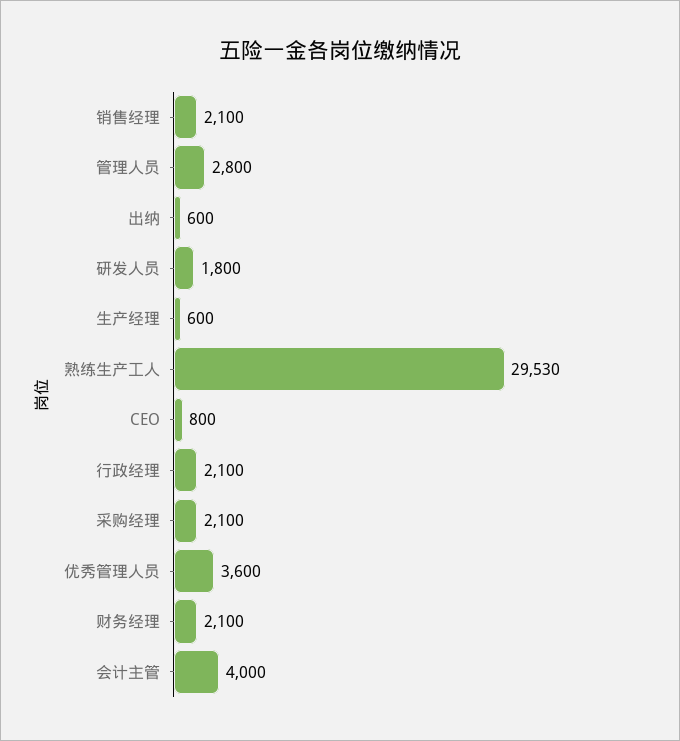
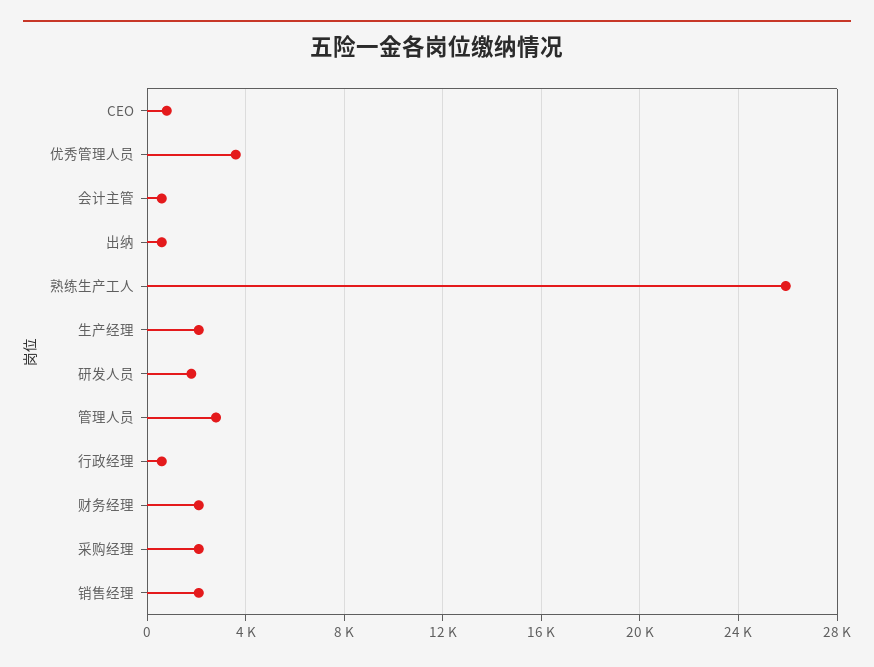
  {
    "销售经理": 2100,
    "管理人员": 2800,
    "出纳": 600,
    "研发人员": 1800,
-   "生产经理": 600,
+   "生产经理": 2000,
-   "熟练生产工人": 29530,
+   "熟练生产工人": 26000,
    "CEO": 800,
-   "行政经理": 2100,
+   "行政经理": 500,
    "采购经理": 2100,
    "优秀管理人员": 3600,
    "财务经理": 2100,
-   "会计主管": 4000
+   "会计主管": 500
  }

